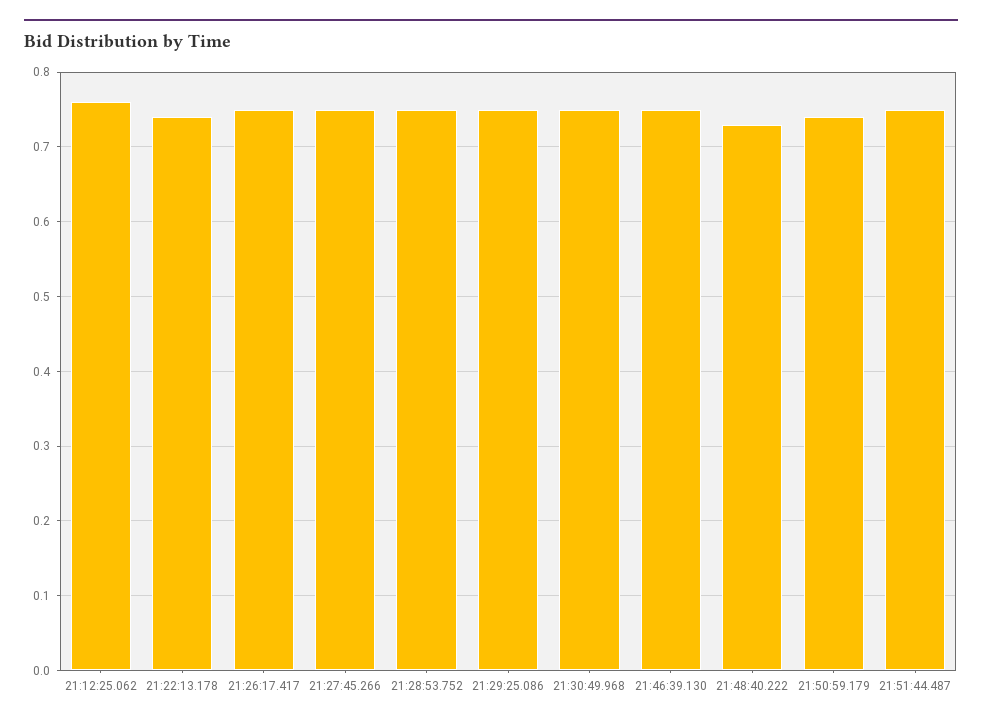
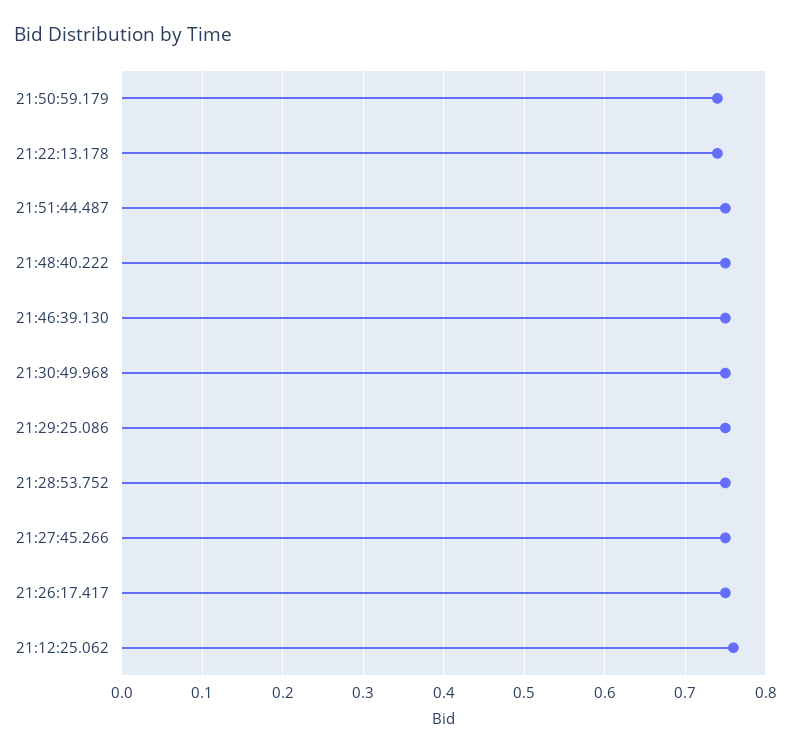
  {
    "21:12:25.062": 0.76,
    "21:22:13.178": 0.74,
    "21:26:17.417": 0.75,
    "21:27:45.266": 0.75,
    "21:28:53.752": 0.75,
    "21:29:25.086": 0.75,
    "21:30:49.968": 0.75,
    "21:46:39.130": 0.75,
-   "21:48:40.222": 0.73,
+   "21:48:40.222": 0.75,
    "21:50:59.179": 0.74,
    "21:51:44.487": 0.75
  }

